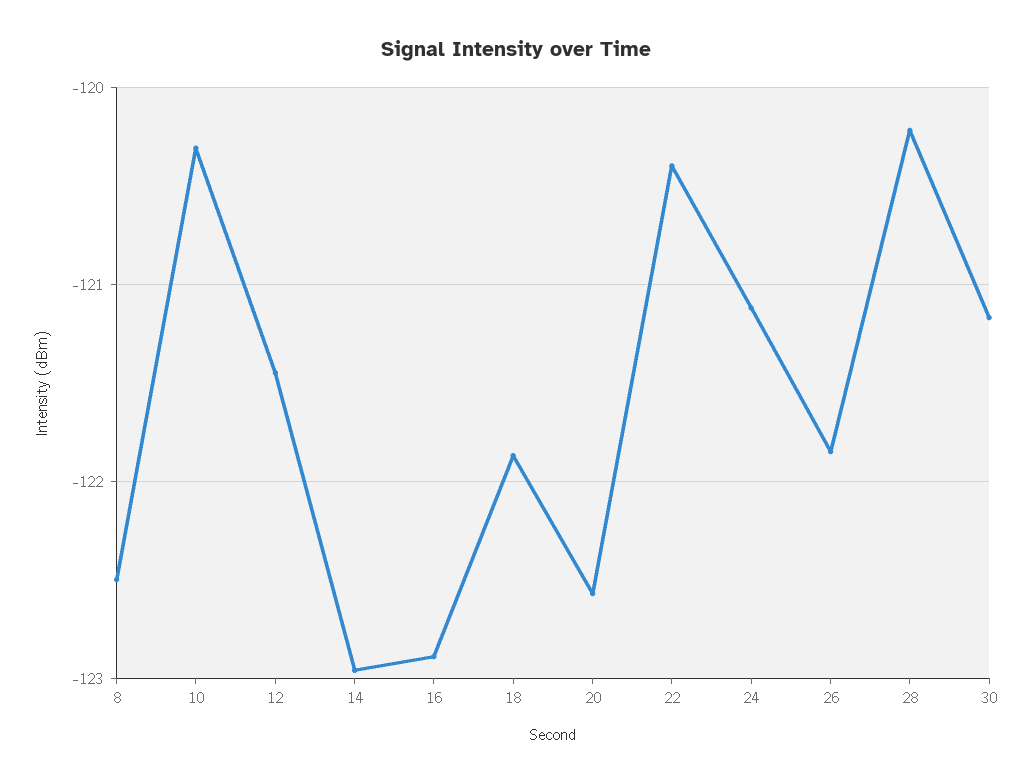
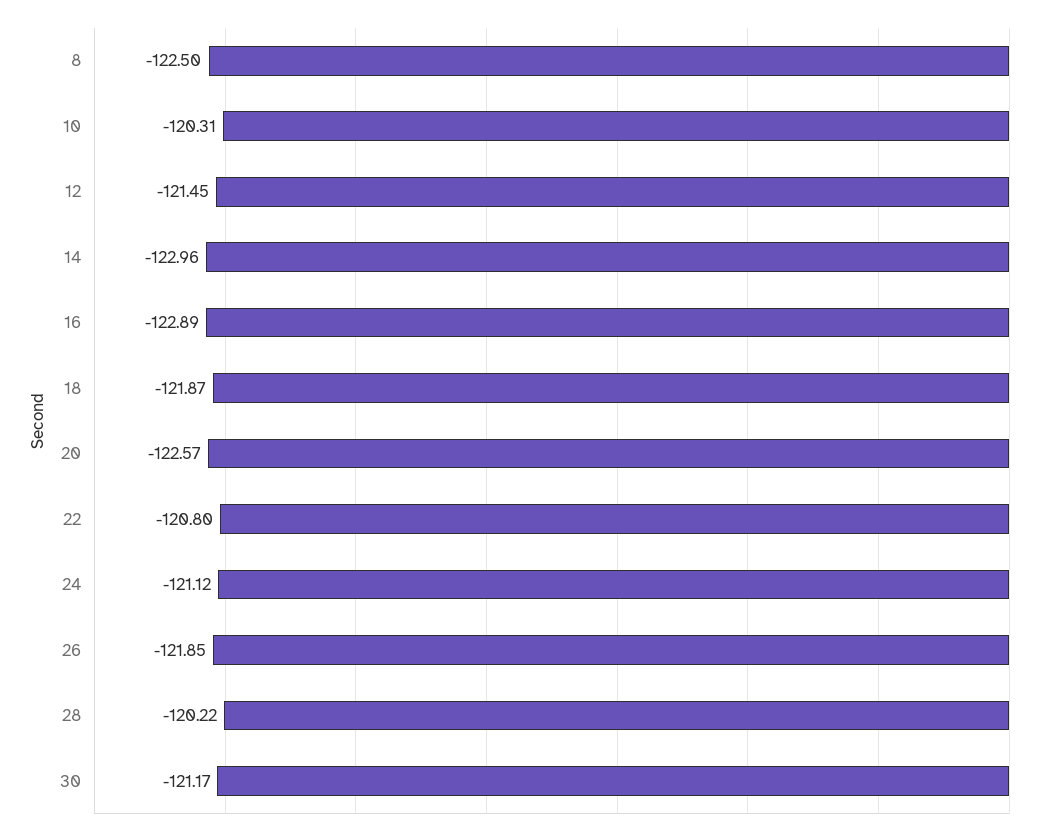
  {
    "8": -122.5,
    "10": -120.31,
    "12": -121.45,
    "14": -122.96,
    "16": -122.89,
    "18": -121.87,
    "20": -122.57,
-   "22": -120.4,
+   "22": -120.8,
    "24": -121.12,
    "26": -121.85,
    "28": -120.22,
    "30": -121.17
  }

